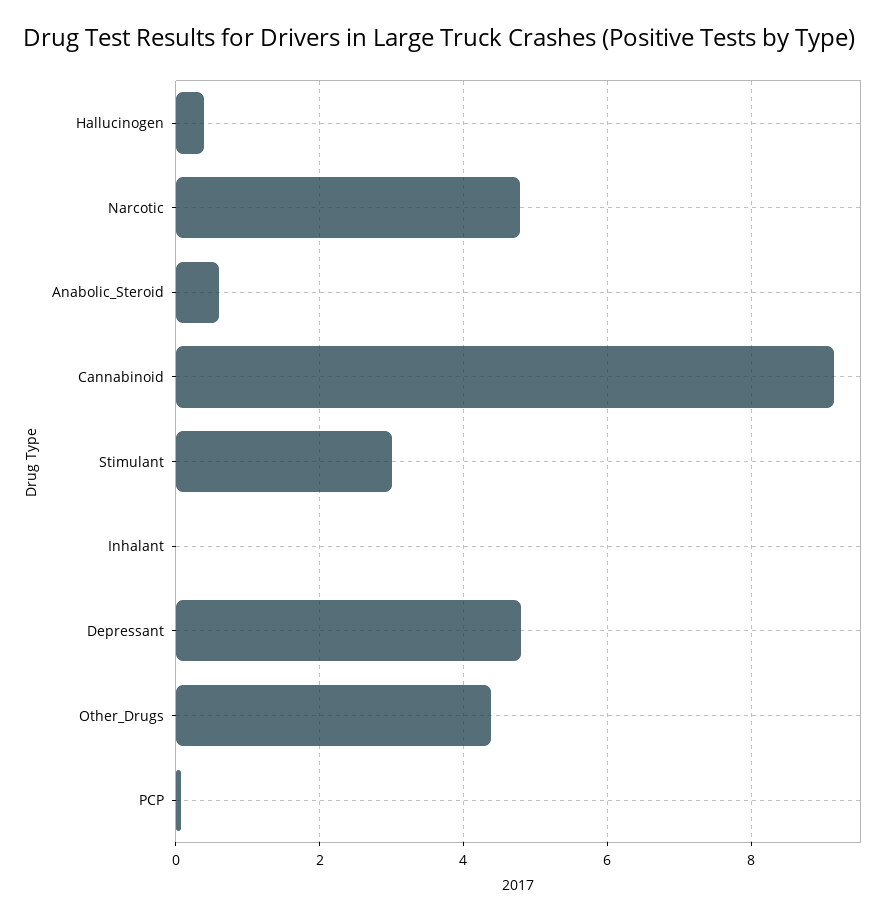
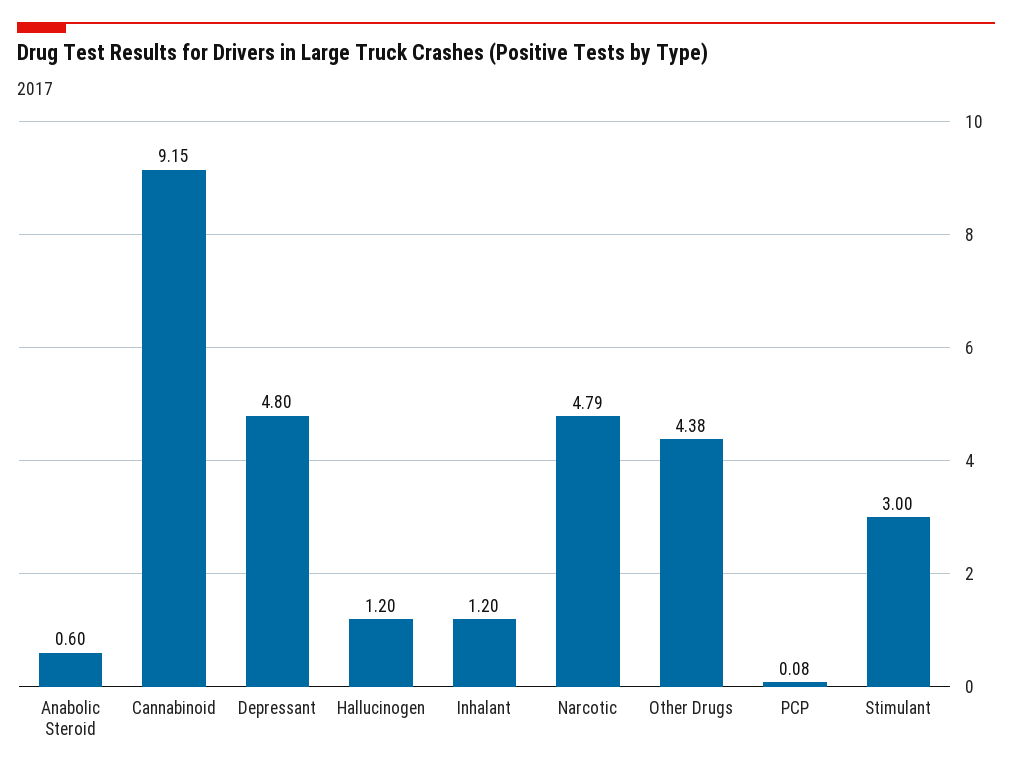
  {
-   "Hallucinogen": 0.4,
+   "Hallucinogen": 1.2,
    "Narcotic": 4.79,
    "Anabolic_Steroid": 0.6,
    "Cannabinoid": 9.15,
    "Stimulant": 3,
-   "Inhalant": 0,
+   "Inhalant": 1.2,
    "Depressant": 4.8,
    "Other_Drugs": 4.38,
    "PCP": 0.08
  }

